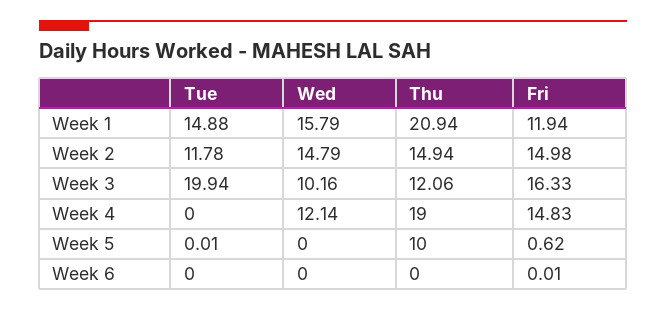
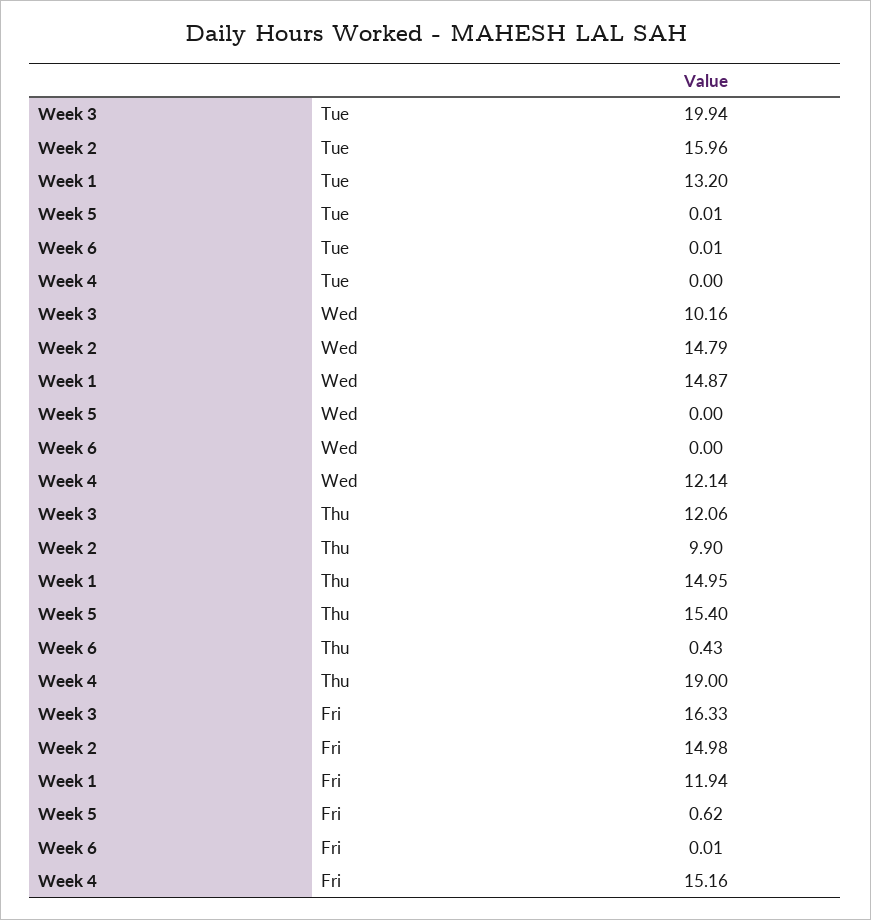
  {
    "Tue": {
-     "Week 1": 14.88,
+     "Week 1": 13.2,
-     "Week 2": 11.78,
+     "Week 2": 15.96,
      "Week 3": 19.94,
      "Week 4": 0,
      "Week 5": 0.01,
-     "Week 6": 0
+     "Week 6": 0.01
    },
    "Wed": {
-     "Week 1": 15.79,
+     "Week 1": 14.87,
      "Week 2": 14.79,
      "Week 3": 10.16,
      "Week 4": 12.14,
      "Week 5": 0,
      "Week 6": 0
    },
    "Thu": {
-     "Week 1": 20.94,
+     "Week 1": 14.95,
-     "Week 2": 14.94,
+     "Week 2": 9.9,
      "Week 3": 12.06,
      "Week 4": 19,
-     "Week 5": 10,
+     "Week 5": 15.4,
-     "Week 6": 0
+     "Week 6": 0.43
    },
    "Fri": {
      "Week 1": 11.94,
      "Week 2": 14.98,
      "Week 3": 16.33,
-     "Week 4": 14.83,
+     "Week 4": 15.16,
      "Week 5": 0.62,
      "Week 6": 0.01
    }
  }

